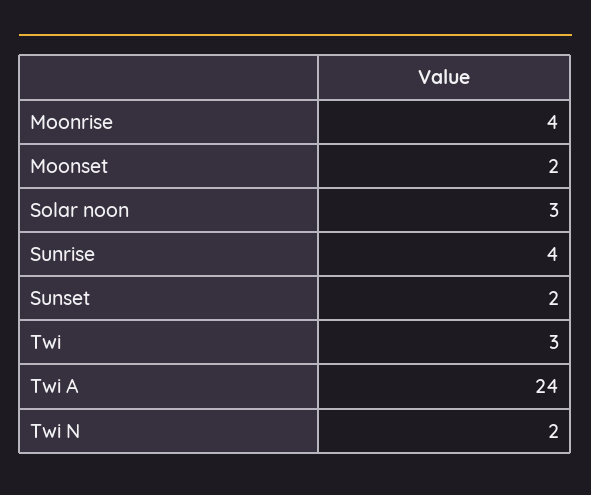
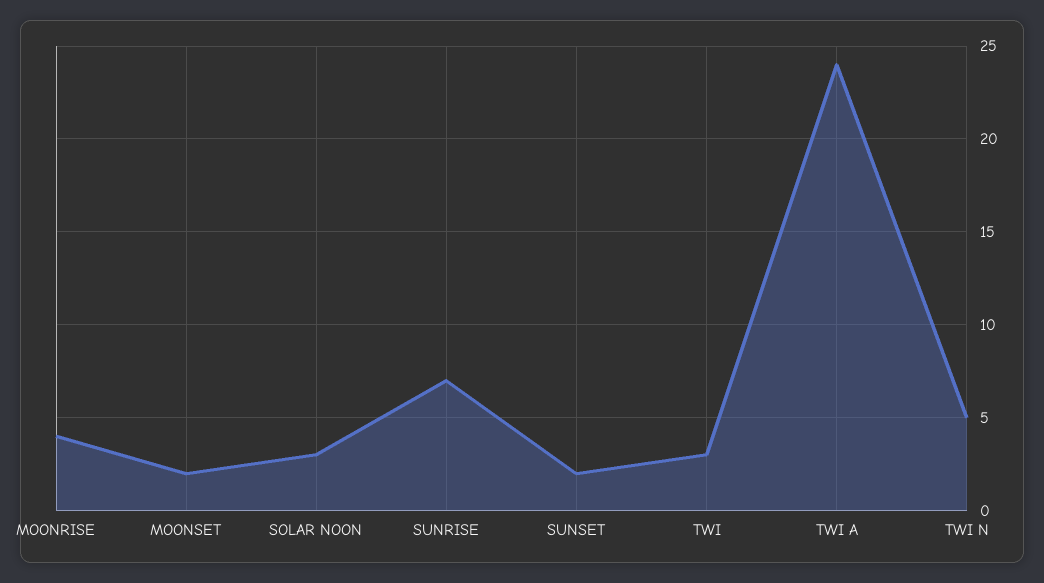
  {
    "Moonrise": 4,
    "Moonset": 2,
    "Solar noon": 3,
-   "Sunrise": 4,
+   "Sunrise": 7,
    "Sunset": 2,
    "Twi": 3,
    "Twi A": 24,
-   "Twi N": 2
+   "Twi N": 5
  }

